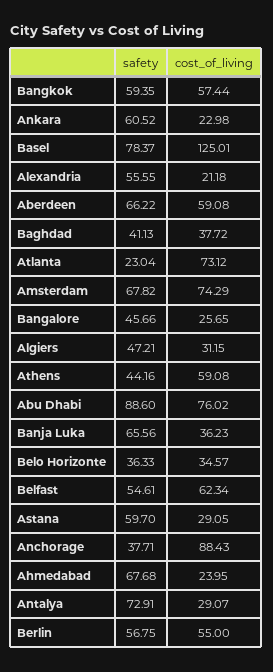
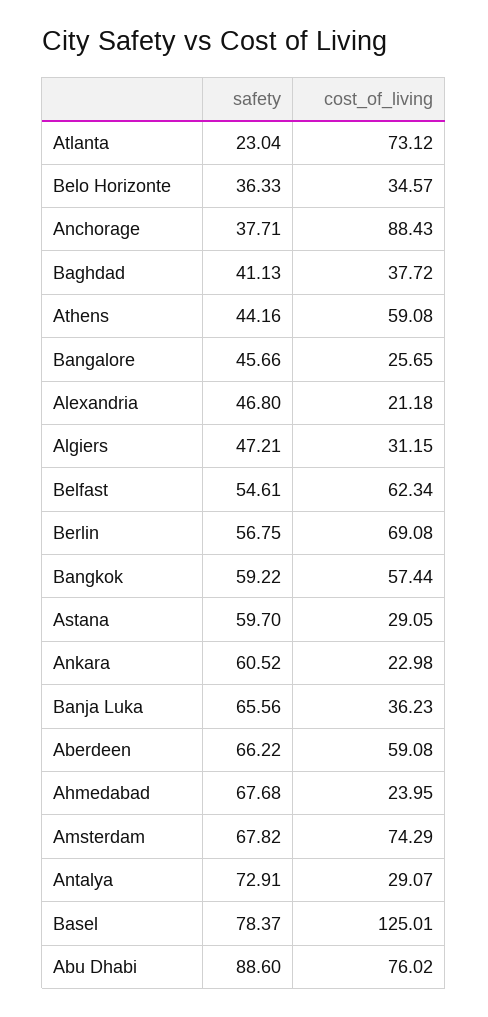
  {
    "safety": {
-     "Bangkok": 59.35,
+     "Bangkok": 59.22,
      "Ankara": 60.52,
      "Basel": 78.37,
-     "Alexandria": 55.55,
+     "Alexandria": 46.8,
      "Aberdeen": 66.22,
      "Baghdad": 41.13,
      "Atlanta": 23.04,
      "Amsterdam": 67.82,
      "Bangalore": 45.66,
      "Algiers": 47.21,
      "Athens": 44.16,
      "Abu Dhabi": 88.6,
      "Banja Luka": 65.56,
      "Belo Horizonte": 36.33,
      "Belfast": 54.61,
      "Astana": 59.7,
      "Anchorage": 37.71,
      "Ahmedabad": 67.68,
      "Antalya": 72.91,
      "Berlin": 56.75
    },
    "cost_of_living": {
      "Bangkok": 57.44,
      "Ankara": 22.98,
      "Basel": 125.01,
      "Alexandria": 21.18,
      "Aberdeen": 59.08,
      "Baghdad": 37.72,
      "Atlanta": 73.12,
      "Amsterdam": 74.29,
      "Bangalore": 25.65,
      "Algiers": 31.15,
      "Athens": 59.08,
      "Abu Dhabi": 76.02,
      "Banja Luka": 36.23,
      "Belo Horizonte": 34.57,
      "Belfast": 62.34,
      "Astana": 29.05,
      "Anchorage": 88.43,
      "Ahmedabad": 23.95,
      "Antalya": 29.07,
-     "Berlin": 55
+     "Berlin": 69.08
    }
  }

